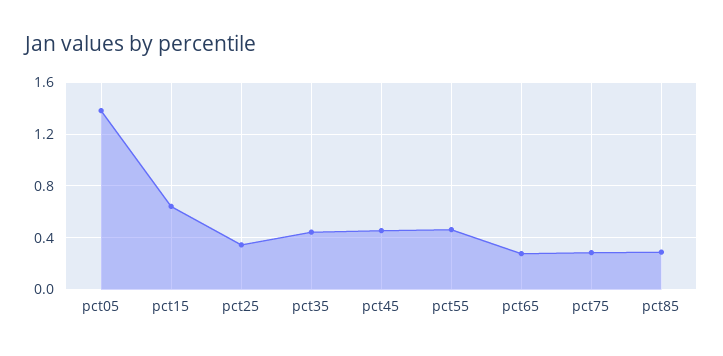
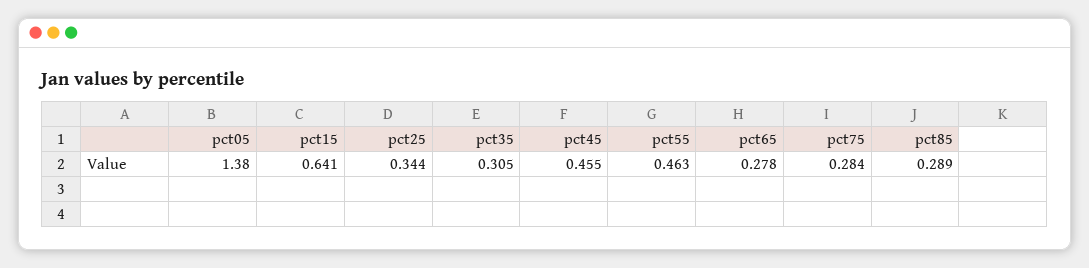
  {
    "pct05": 1.38,
    "pct15": 0.641,
    "pct25": 0.344,
-   "pct35": 0.45,
+   "pct35": 0.305,
    "pct45": 0.455,
    "pct55": 0.463,
    "pct65": 0.278,
    "pct75": 0.284,
    "pct85": 0.289
  }

